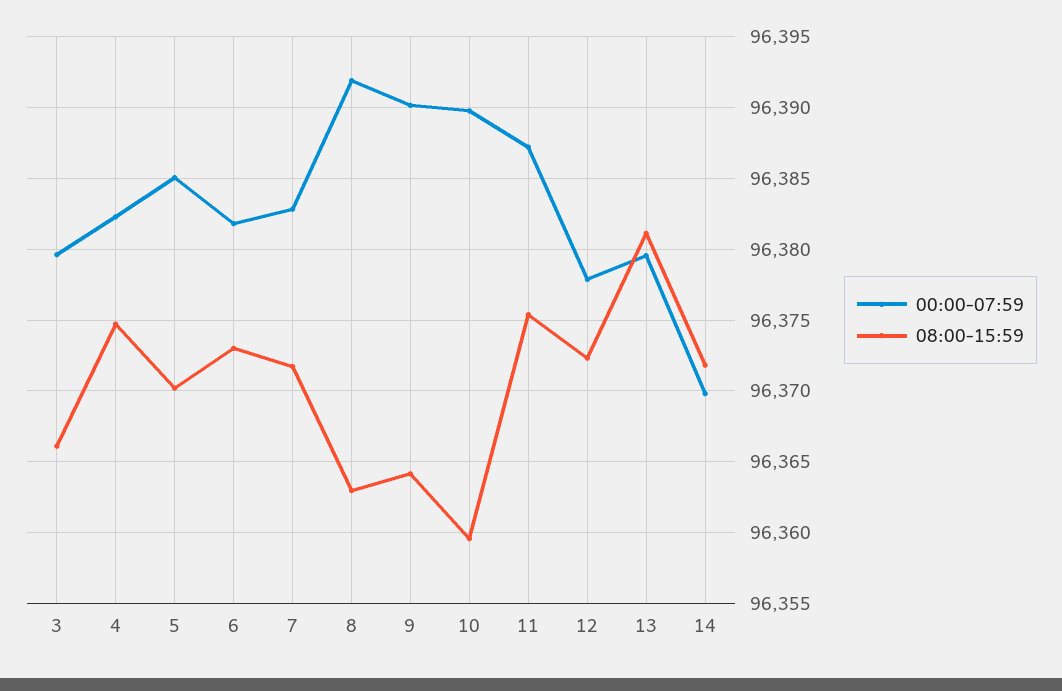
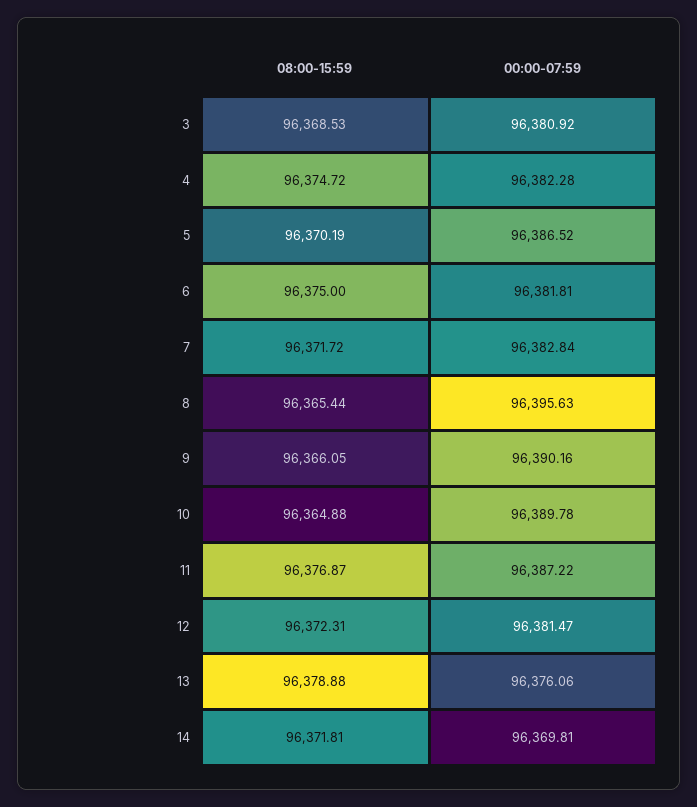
  {
    "00:00-07:59": {
-     "3": 96379.5,
+     "3": 96380.92,
      "4": 96382.28,
-     "5": 96385,
+     "5": 96386.52,
      "6": 96381.81,
      "7": 96382.84,
-     "8": 96392,
+     "8": 96395.63,
      "9": 96390.16,
      "10": 96389.78,
      "11": 96387.22,
-     "12": 96378,
+     "12": 96381.47,
-     "13": 96379.5,
+     "13": 96376.06,
      "14": 96369.81
    },
    "08:00-15:59": {
-     "3": 96366,
+     "3": 96368.53,
      "4": 96374.72,
      "5": 96370.19,
-     "6": 96373,
+     "6": 96375,
      "7": 96371.72,
-     "8": 96363,
+     "8": 96365.44,
-     "9": 96364,
+     "9": 96366.05,
-     "10": 96359.5,
+     "10": 96364.88,
-     "11": 96375.5,
+     "11": 96376.87,
      "12": 96372.31,
-     "13": 96381,
+     "13": 96378.88,
      "14": 96371.81
    }
  }

